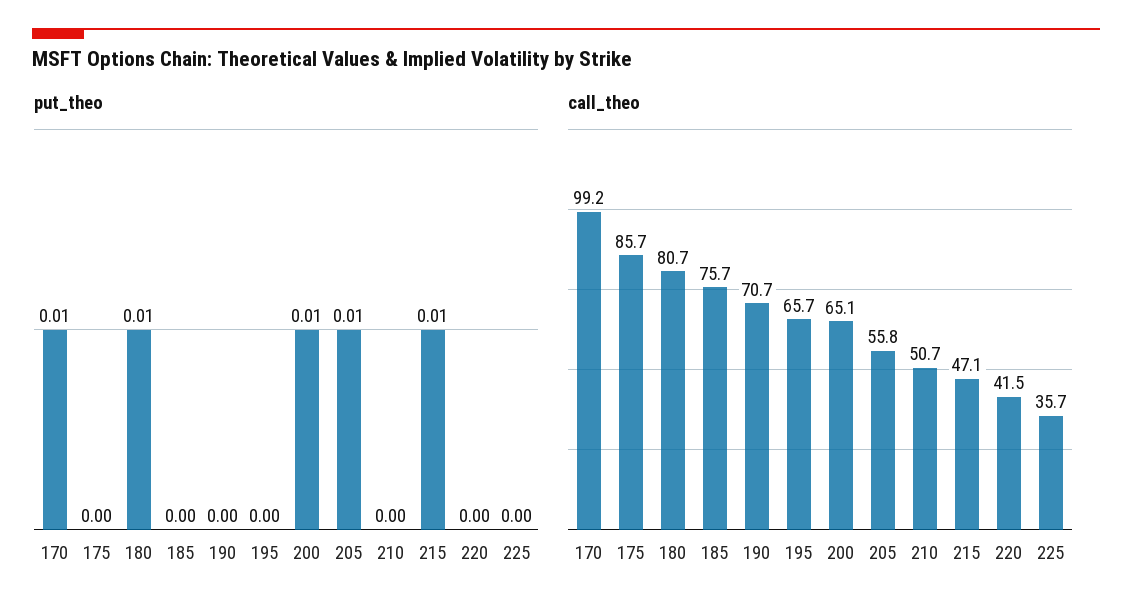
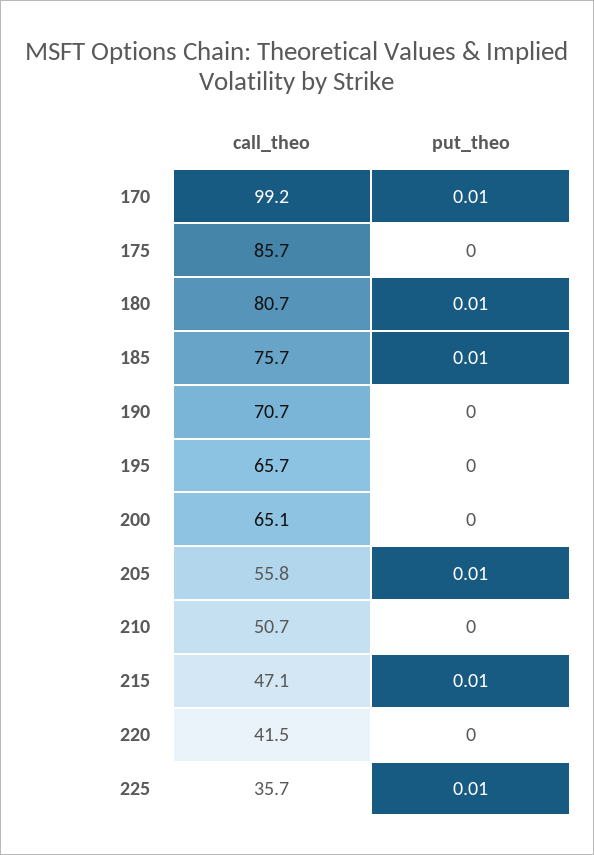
  {
    "put_theo": {
      "170": 0.01,
      "175": 0,
      "180": 0.01,
-     "185": 0,
+     "185": 0.01,
      "190": 0,
      "195": 0,
-     "200": 0.01,
+     "200": 0,
      "205": 0.01,
      "210": 0,
      "215": 0.01,
      "220": 0,
-     "225": 0
+     "225": 0.01
    },
    "call_theo": {
      "170": 99.2,
      "175": 85.7,
      "180": 80.7,
      "185": 75.7,
      "190": 70.7,
      "195": 65.7,
      "200": 65.1,
      "205": 55.8,
      "210": 50.7,
      "215": 47.1,
      "220": 41.5,
      "225": 35.7
    }
  }

